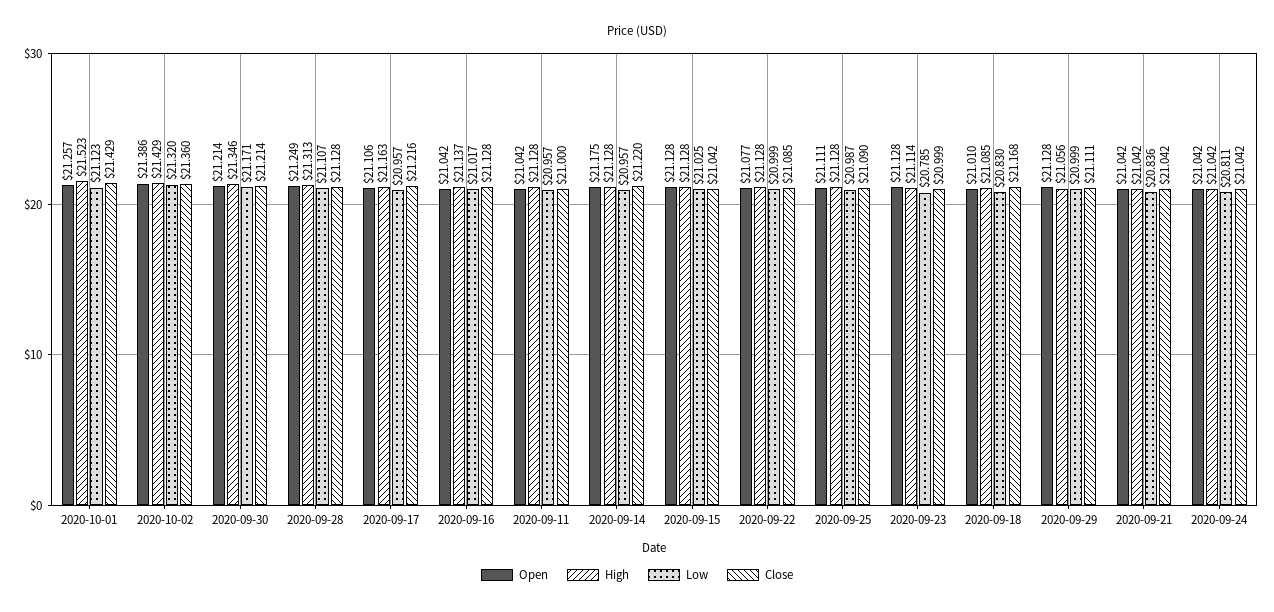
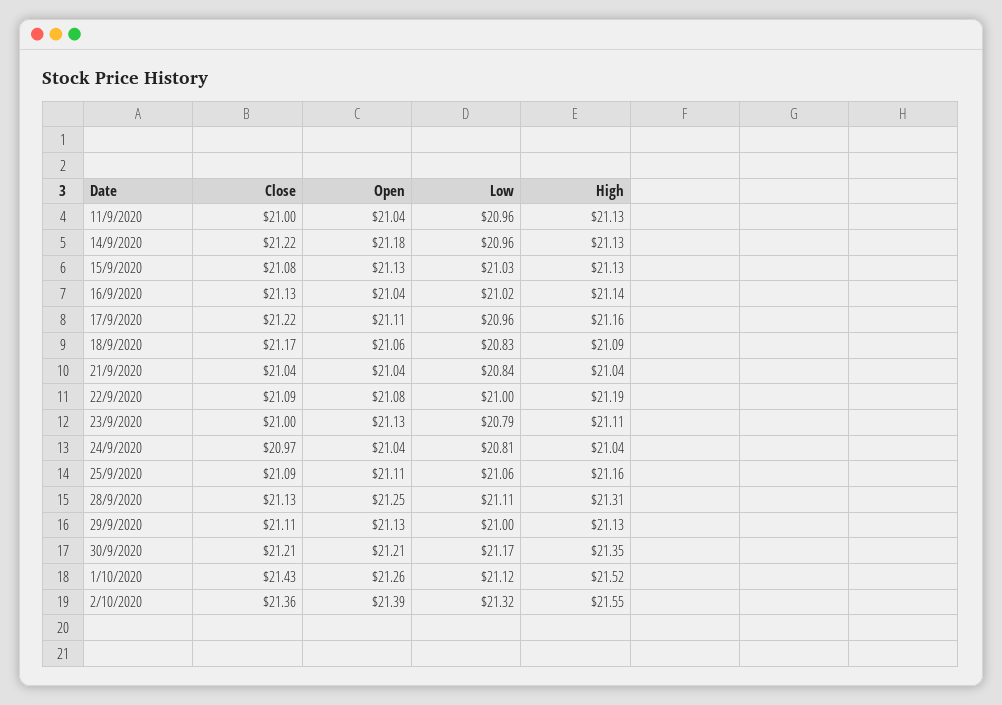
  {
    "Open": {
      "2020-10-01": 21.257,
      "2020-10-02": 21.386,
      "2020-09-30": 21.214,
      "2020-09-28": 21.249,
      "2020-09-17": 21.106,
      "2020-09-16": 21.042,
      "2020-09-11": 21.042,
      "2020-09-14": 21.175,
      "2020-09-15": 21.128,
      "2020-09-22": 21.077,
      "2020-09-25": 21.111,
      "2020-09-23": 21.128,
-     "2020-09-18": 21.01,
+     "2020-09-18": 21.06,
      "2020-09-29": 21.128,
      "2020-09-21": 21.042,
      "2020-09-24": 21.042
    },
    "High": {
      "2020-10-01": 21.523,
-     "2020-10-02": 21.429,
+     "2020-10-02": 21.55,
      "2020-09-30": 21.346,
      "2020-09-28": 21.313,
      "2020-09-17": 21.163,
      "2020-09-16": 21.137,
      "2020-09-11": 21.128,
      "2020-09-14": 21.128,
      "2020-09-15": 21.128,
-     "2020-09-22": 21.128,
+     "2020-09-22": 21.19,
-     "2020-09-25": 21.128,
+     "2020-09-25": 21.16,
      "2020-09-23": 21.114,
      "2020-09-18": 21.085,
-     "2020-09-29": 21.056,
+     "2020-09-29": 21.13,
      "2020-09-21": 21.042,
      "2020-09-24": 21.042
    },
    "Low": {
      "2020-10-01": 21.123,
      "2020-10-02": 21.32,
      "2020-09-30": 21.171,
      "2020-09-28": 21.107,
      "2020-09-17": 20.957,
      "2020-09-16": 21.017,
      "2020-09-11": 20.957,
      "2020-09-14": 20.957,
      "2020-09-15": 21.025,
      "2020-09-22": 20.999,
-     "2020-09-25": 20.987,
+     "2020-09-25": 21.06,
      "2020-09-23": 20.785,
      "2020-09-18": 20.83,
      "2020-09-29": 20.999,
      "2020-09-21": 20.836,
      "2020-09-24": 20.811
    },
    "Close": {
      "2020-10-01": 21.429,
      "2020-10-02": 21.36,
      "2020-09-30": 21.214,
      "2020-09-28": 21.128,
      "2020-09-17": 21.216,
      "2020-09-16": 21.128,
      "2020-09-11": 21,
      "2020-09-14": 21.22,
-     "2020-09-15": 21.042,
+     "2020-09-15": 21.08,
      "2020-09-22": 21.085,
      "2020-09-25": 21.09,
      "2020-09-23": 20.999,
      "2020-09-18": 21.168,
      "2020-09-29": 21.111,
      "2020-09-21": 21.042,
-     "2020-09-24": 21.042
+     "2020-09-24": 20.97
    }
  }

